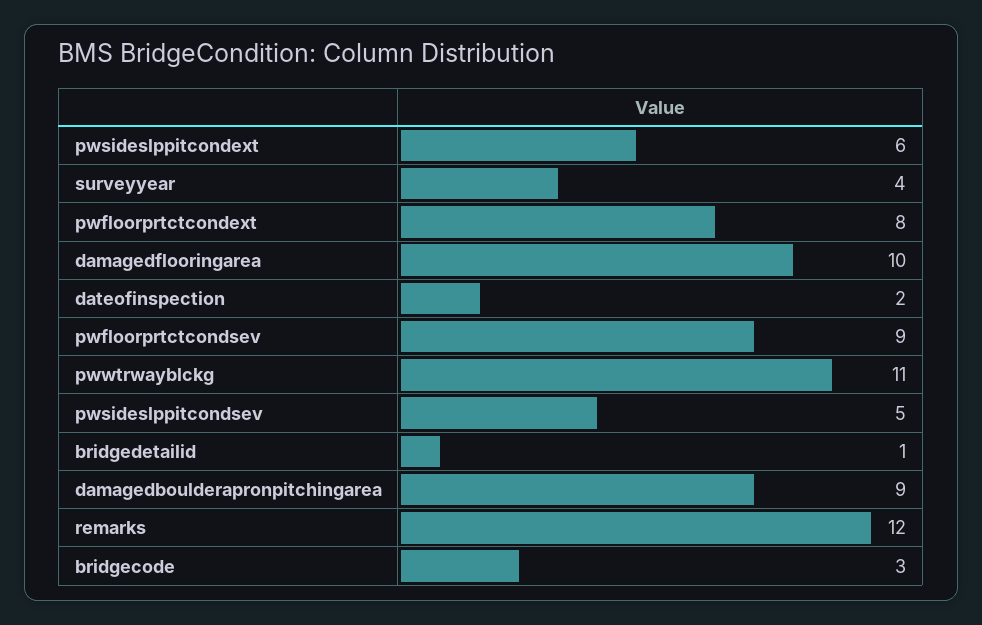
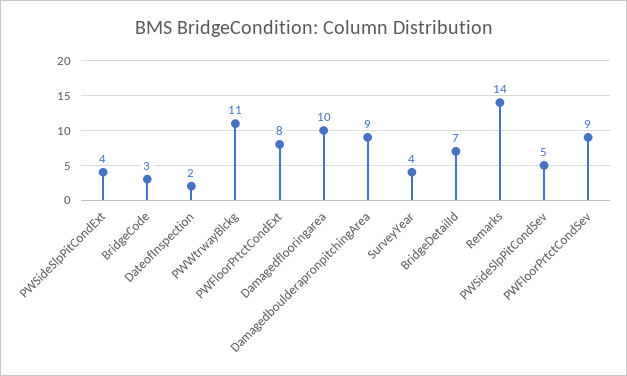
  {
-   "pwsideslppitcondext": 6,
+   "pwsideslppitcondext": 4,
    "surveyyear": 4,
    "pwfloorprtctcondext": 8,
    "damagedflooringarea": 10,
    "dateofinspection": 2,
    "pwfloorprtctcondsev": 9,
    "pwwtrwayblckg": 11,
    "pwsideslppitcondsev": 5,
-   "bridgedetailid": 1,
+   "bridgedetailid": 7,
    "damagedboulderapronpitchingarea": 9,
-   "remarks": 12,
+   "remarks": 14,
    "bridgecode": 3
  }

